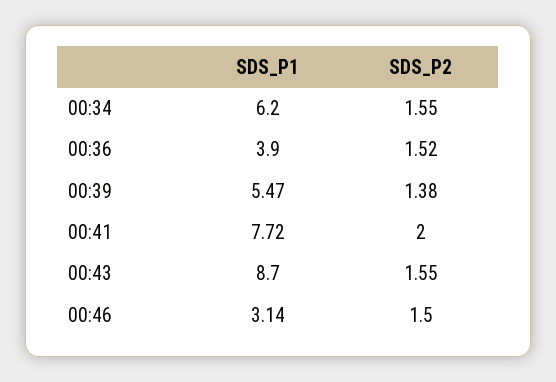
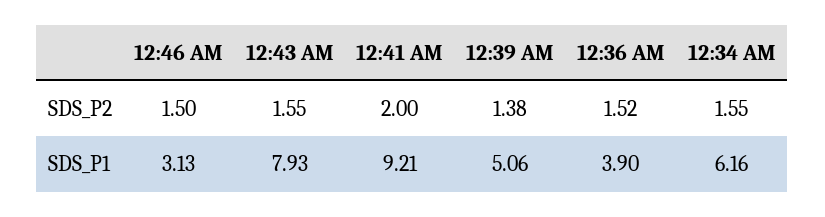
  {
    "SDS_P1": {
-     "00:34": 6.2,
+     "00:34": 6.16,
      "00:36": 3.9,
-     "00:39": 5.47,
+     "00:39": 5.06,
-     "00:41": 7.72,
+     "00:41": 9.21,
-     "00:43": 8.7,
+     "00:43": 7.93,
-     "00:46": 3.14
+     "00:46": 3.13
    },
    "SDS_P2": {
      "00:34": 1.55,
      "00:36": 1.52,
      "00:39": 1.38,
      "00:41": 2,
      "00:43": 1.55,
      "00:46": 1.5
    }
  }

